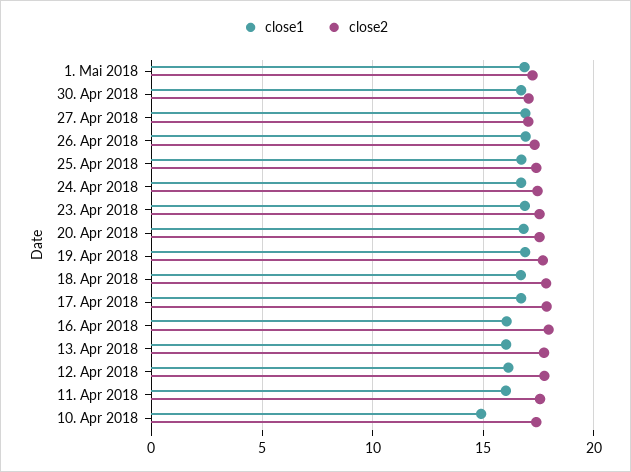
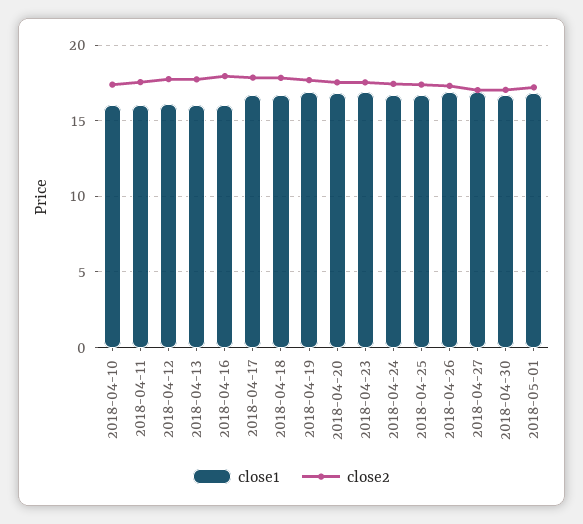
  {
    "close1": {
      "1. Mai 2018": 17,
      "30. Apr 2018": 16.5,
      "27. Apr 2018": 17,
      "26. Apr 2018": 17,
      "25. Apr 2018": 16.5,
      "24. Apr 2018": 16.5,
      "23. Apr 2018": 17,
      "20. Apr 2018": 17,
      "19. Apr 2018": 17,
      "18. Apr 2018": 16.5,
      "17. Apr 2018": 16.5,
      "16. Apr 2018": 16,
      "13. Apr 2018": 16,
      "12. Apr 2018": 16,
      "11. Apr 2018": 16,
-     "10. Apr 2018": 15
+     "10. Apr 2018": 16
    },
    "close2": {
      "1. Mai 2018": 17,
      "30. Apr 2018": 17,
      "27. Apr 2018": 17,
      "26. Apr 2018": 17.5,
      "25. Apr 2018": 17.5,
      "24. Apr 2018": 17.5,
      "23. Apr 2018": 17.5,
      "20. Apr 2018": 17.5,
      "19. Apr 2018": 17.5,
      "18. Apr 2018": 18,
      "17. Apr 2018": 18,
      "16. Apr 2018": 18,
      "13. Apr 2018": 17.5,
      "12. Apr 2018": 18,
      "11. Apr 2018": 17.5,
      "10. Apr 2018": 17.5
    }
  }

